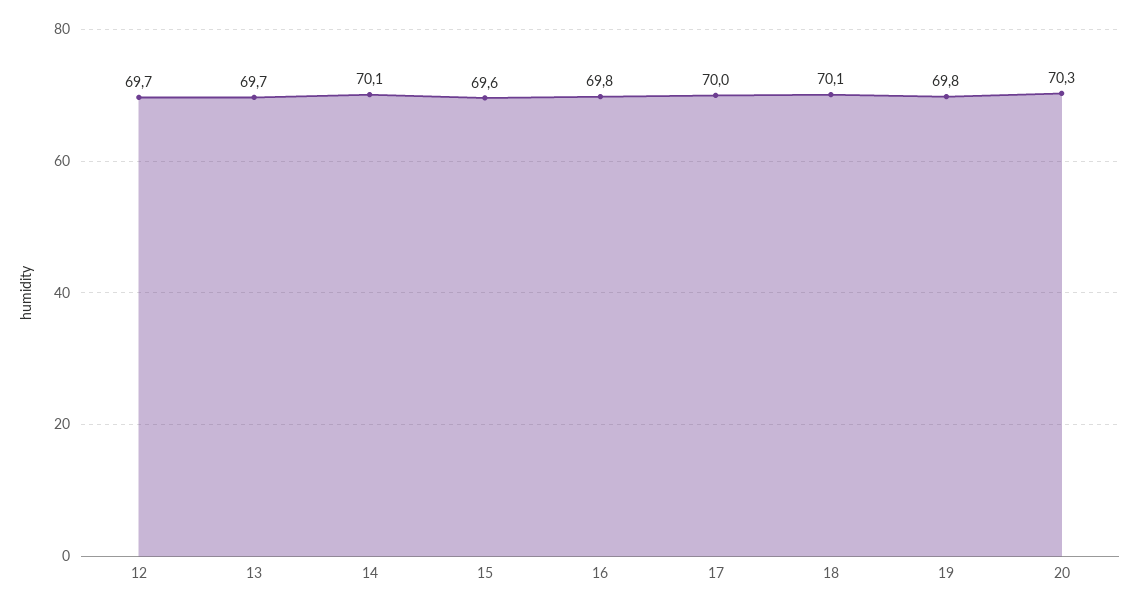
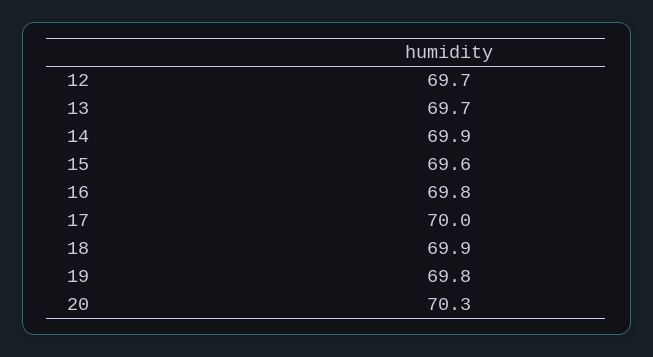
  {
    "12": 69.7,
    "13": 69.7,
-   "14": 70.1,
+   "14": 69.9,
    "15": 69.6,
    "16": 69.8,
    "17": 70,
-   "18": 70.1,
+   "18": 69.9,
    "19": 69.8,
    "20": 70.3
  }

